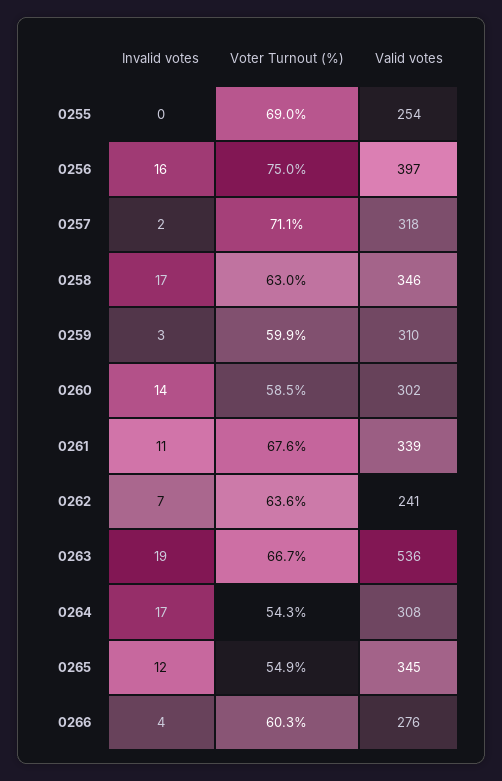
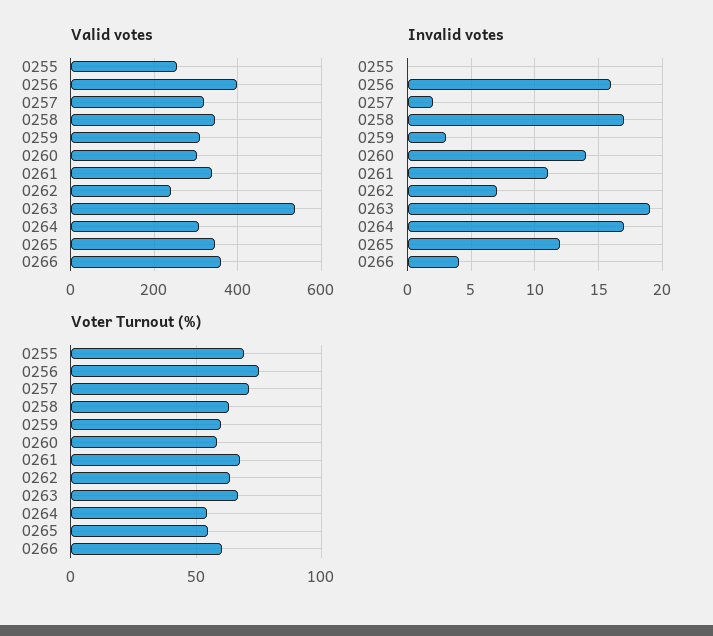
  {
    "Invalid votes": {
      "0255": 0,
      "0256": 16,
      "0257": 2,
      "0258": 17,
      "0259": 3,
      "0260": 14,
      "0261": 11,
      "0262": 7,
      "0263": 19,
      "0264": 17,
      "0265": 12,
      "0266": 4
    },
    "Voter Turnout (%)": {
      "0255": 69,
      "0256": 75,
      "0257": 71.1,
      "0258": 63,
      "0259": 59.9,
      "0260": 58.5,
      "0261": 67.6,
      "0262": 63.6,
      "0263": 66.7,
      "0264": 54.3,
      "0265": 54.9,
      "0266": 60.3
    },
    "Valid votes": {
      "0255": 254,
      "0256": 397,
      "0257": 318,
      "0258": 346,
      "0259": 310,
      "0260": 302,
      "0261": 339,
      "0262": 241,
      "0263": 536,
      "0264": 308,
      "0265": 345,
-     "0266": 276
+     "0266": 360
    }
  }

